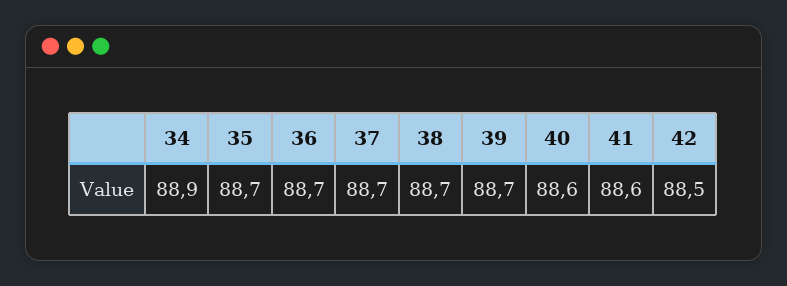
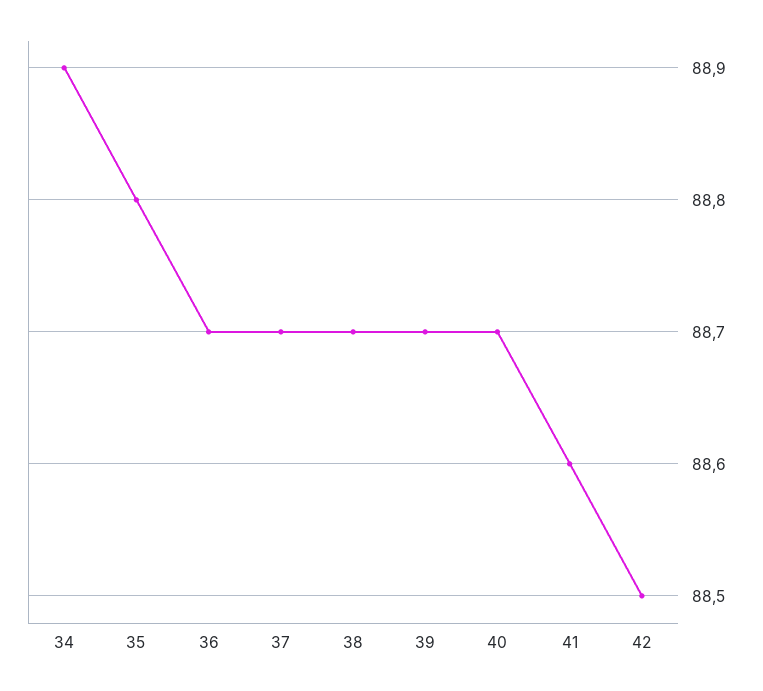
  {
    "34": 88.9,
-   "35": 88.7,
+   "35": 88.8,
    "36": 88.7,
    "37": 88.7,
    "38": 88.7,
    "39": 88.7,
-   "40": 88.6,
+   "40": 88.7,
    "41": 88.6,
    "42": 88.5
  }

